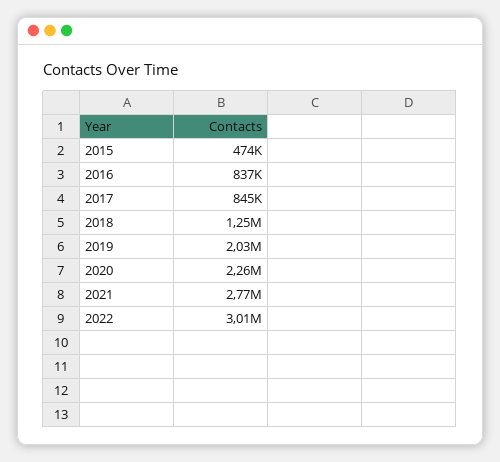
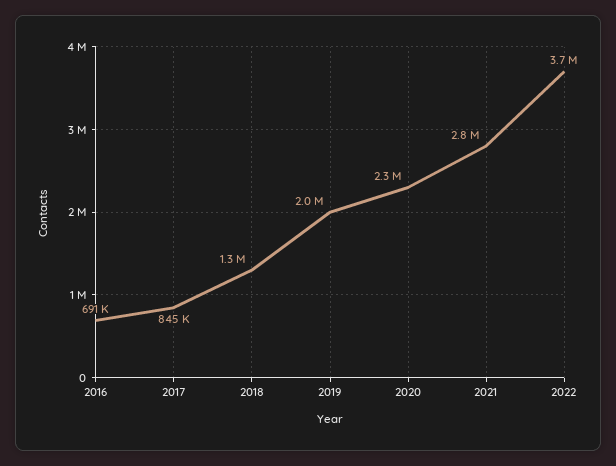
  {
-   "2015": 474000,
-   "2016": 837000,
+   "2016": 691000,
    "2017": 845000,
    "2018": 1250000,
    "2019": 2030000,
    "2020": 2260000,
    "2021": 2770000,
-   "2022": 3010000
+   "2022": 3700000
  }

